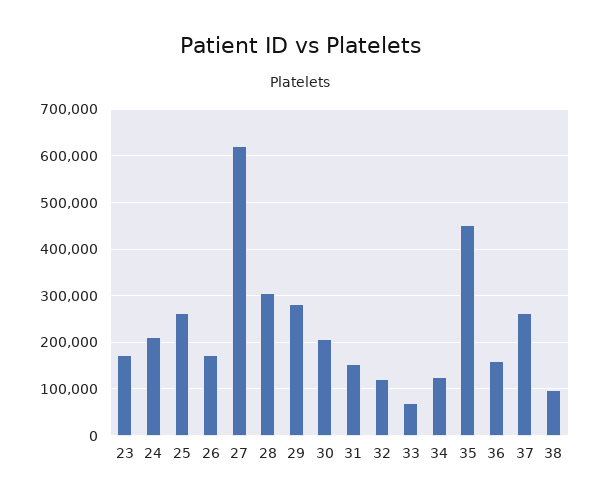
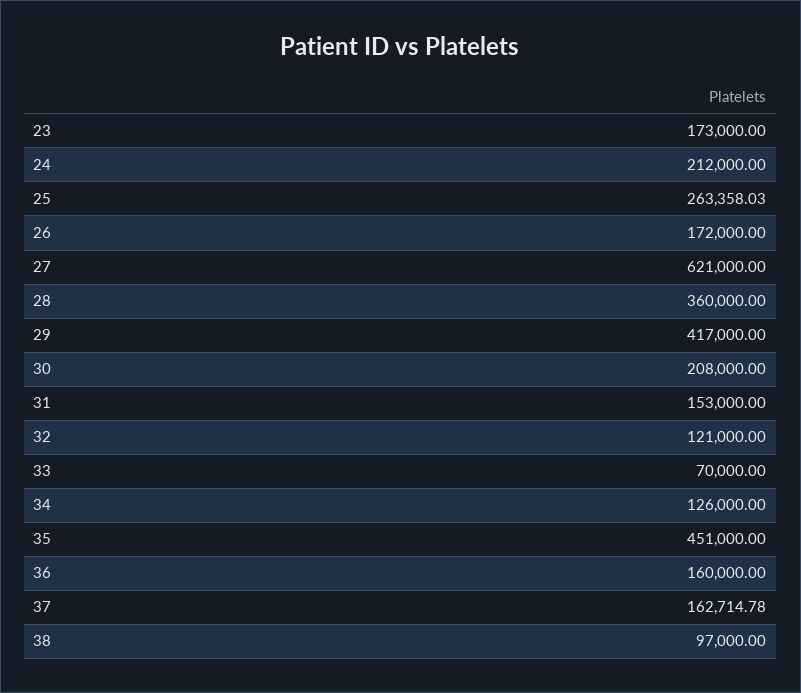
  {
    "23": 173000,
    "24": 212000,
    "25": 263358.03,
    "26": 172000,
    "27": 621000,
-   "28": 300000,
+   "28": 360000,
-   "29": 280000,
+   "29": 417000,
    "30": 208000,
    "31": 153000,
    "32": 121000,
    "33": 70000,
    "34": 126000,
    "35": 451000,
    "36": 160000,
-   "37": 260000,
+   "37": 162714.78,
    "38": 97000
  }

